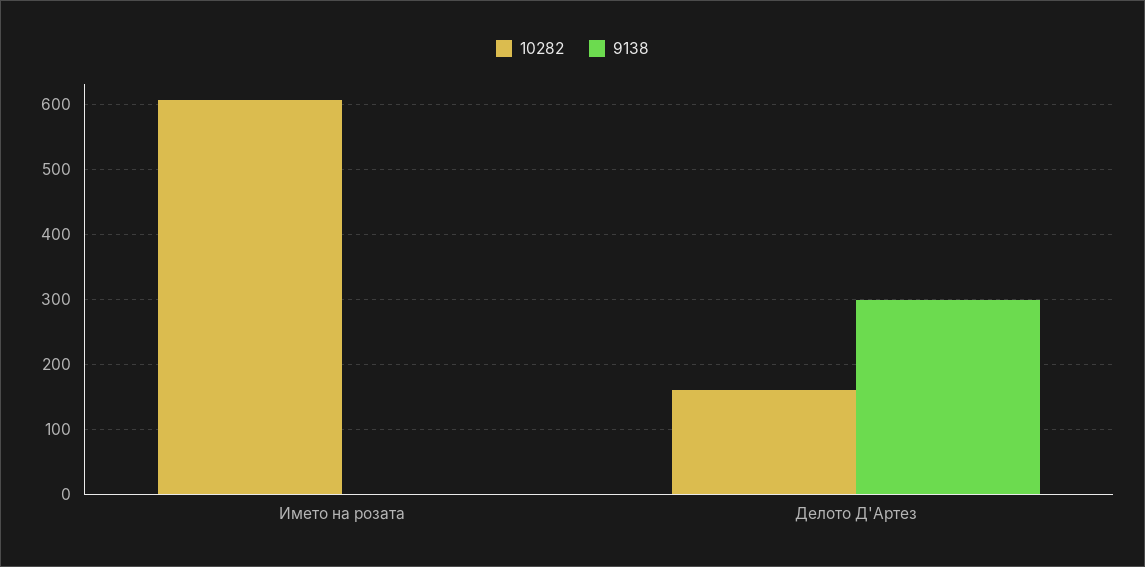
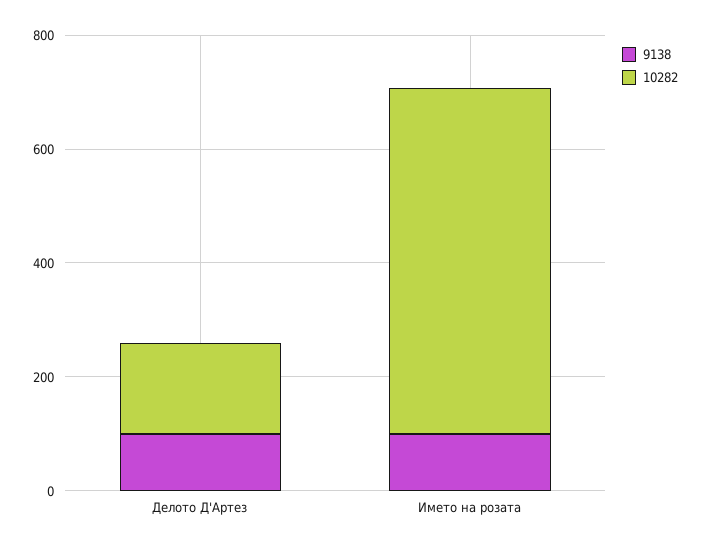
  {
    "10282": {
      "Името на розата": 610,
      "Делото Д'Артез": 160
    },
    "9138": {
-     "Името на розата": 0,
+     "Името на розата": 100,
-     "Делото Д'Артез": 300
+     "Делото Д'Артез": 100
    }
  }

